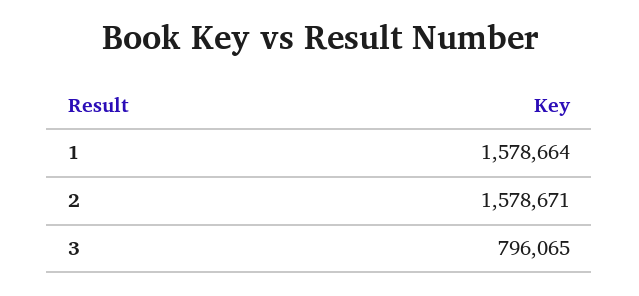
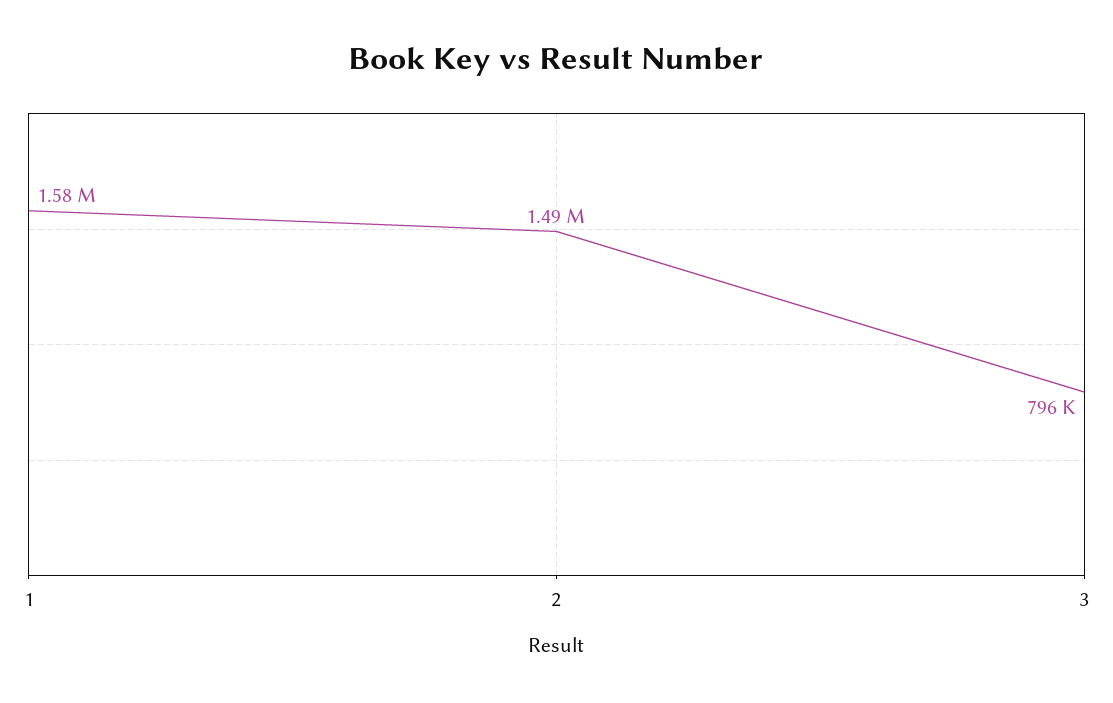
  {
    "1": 1578664,
-   "2": 1578671,
+   "2": 1490000,
    "3": 796065
  }

